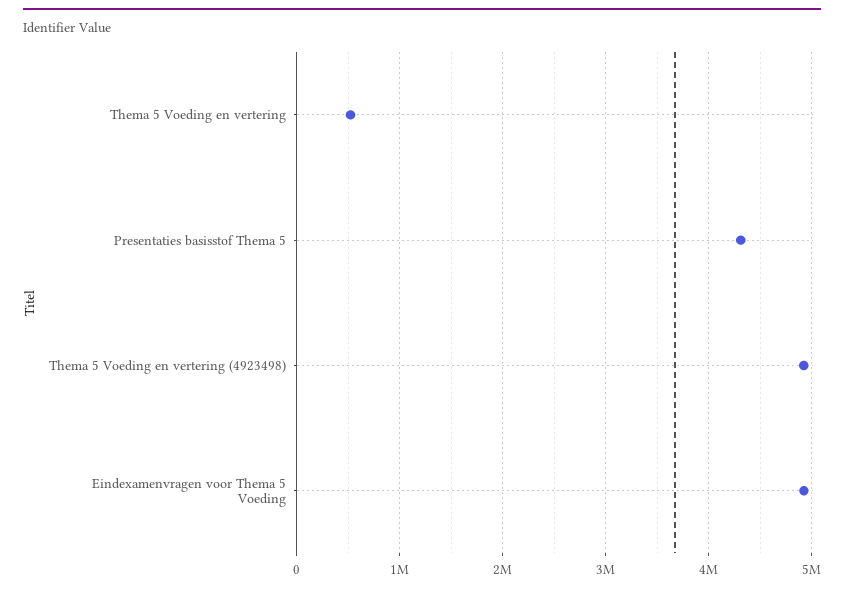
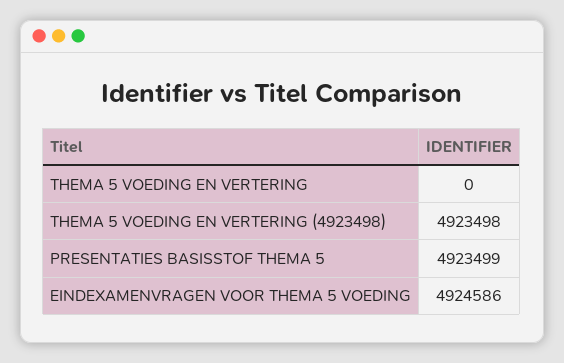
  {
-   "Thema 5 Voeding en vertering": 500000,
+   "Thema 5 Voeding en vertering": 0,
-   "Presentaties basisstof Thema 5": 4300000,
+   "Presentaties basisstof Thema 5": 4923499,
    "Thema 5 Voeding en vertering (4923498)": 4923498,
    "Eindexamenvragen voor Thema 5 Voeding": 4924586
  }

